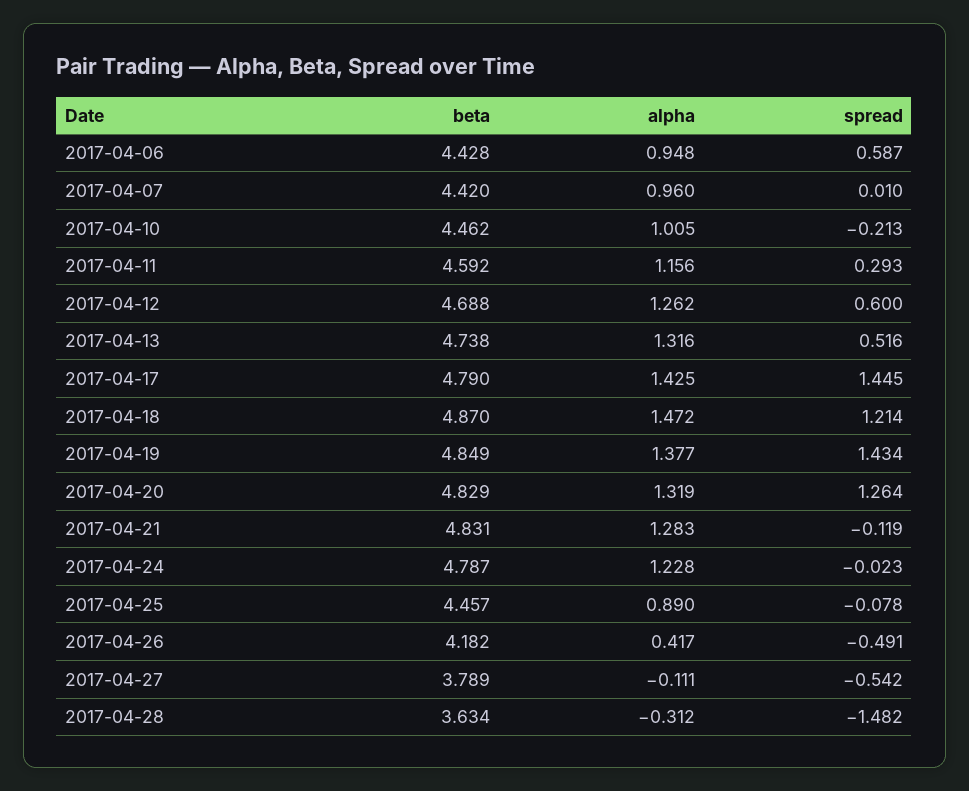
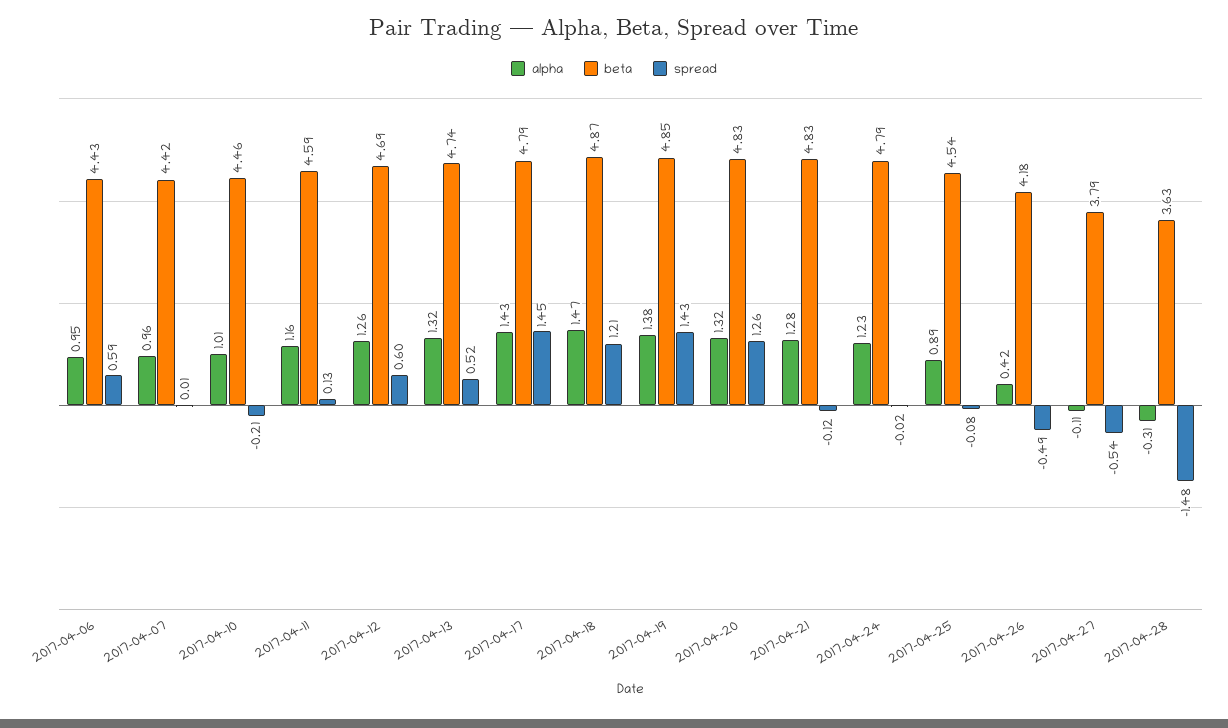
  {
    "beta": {
      "2017-04-06": 4.428,
      "2017-04-07": 4.42,
      "2017-04-10": 4.462,
      "2017-04-11": 4.592,
      "2017-04-12": 4.688,
      "2017-04-13": 4.738,
      "2017-04-17": 4.79,
      "2017-04-18": 4.87,
      "2017-04-19": 4.849,
      "2017-04-20": 4.829,
      "2017-04-21": 4.831,
      "2017-04-24": 4.787,
-     "2017-04-25": 4.457,
+     "2017-04-25": 4.54,
      "2017-04-26": 4.182,
      "2017-04-27": 3.789,
      "2017-04-28": 3.634
    },
    "alpha": {
      "2017-04-06": 0.948,
      "2017-04-07": 0.96,
      "2017-04-10": 1.005,
      "2017-04-11": 1.156,
      "2017-04-12": 1.262,
      "2017-04-13": 1.316,
      "2017-04-17": 1.425,
      "2017-04-18": 1.472,
      "2017-04-19": 1.377,
      "2017-04-20": 1.319,
      "2017-04-21": 1.283,
      "2017-04-24": 1.228,
      "2017-04-25": 0.89,
      "2017-04-26": 0.417,
      "2017-04-27": -0.111,
      "2017-04-28": -0.312
    },
    "spread": {
      "2017-04-06": 0.587,
      "2017-04-07": 0.01,
      "2017-04-10": -0.213,
-     "2017-04-11": 0.293,
+     "2017-04-11": 0.13,
      "2017-04-12": 0.6,
      "2017-04-13": 0.516,
      "2017-04-17": 1.445,
      "2017-04-18": 1.214,
      "2017-04-19": 1.434,
      "2017-04-20": 1.264,
      "2017-04-21": -0.119,
      "2017-04-24": -0.023,
      "2017-04-25": -0.078,
      "2017-04-26": -0.491,
      "2017-04-27": -0.542,
      "2017-04-28": -1.482
    }
  }

